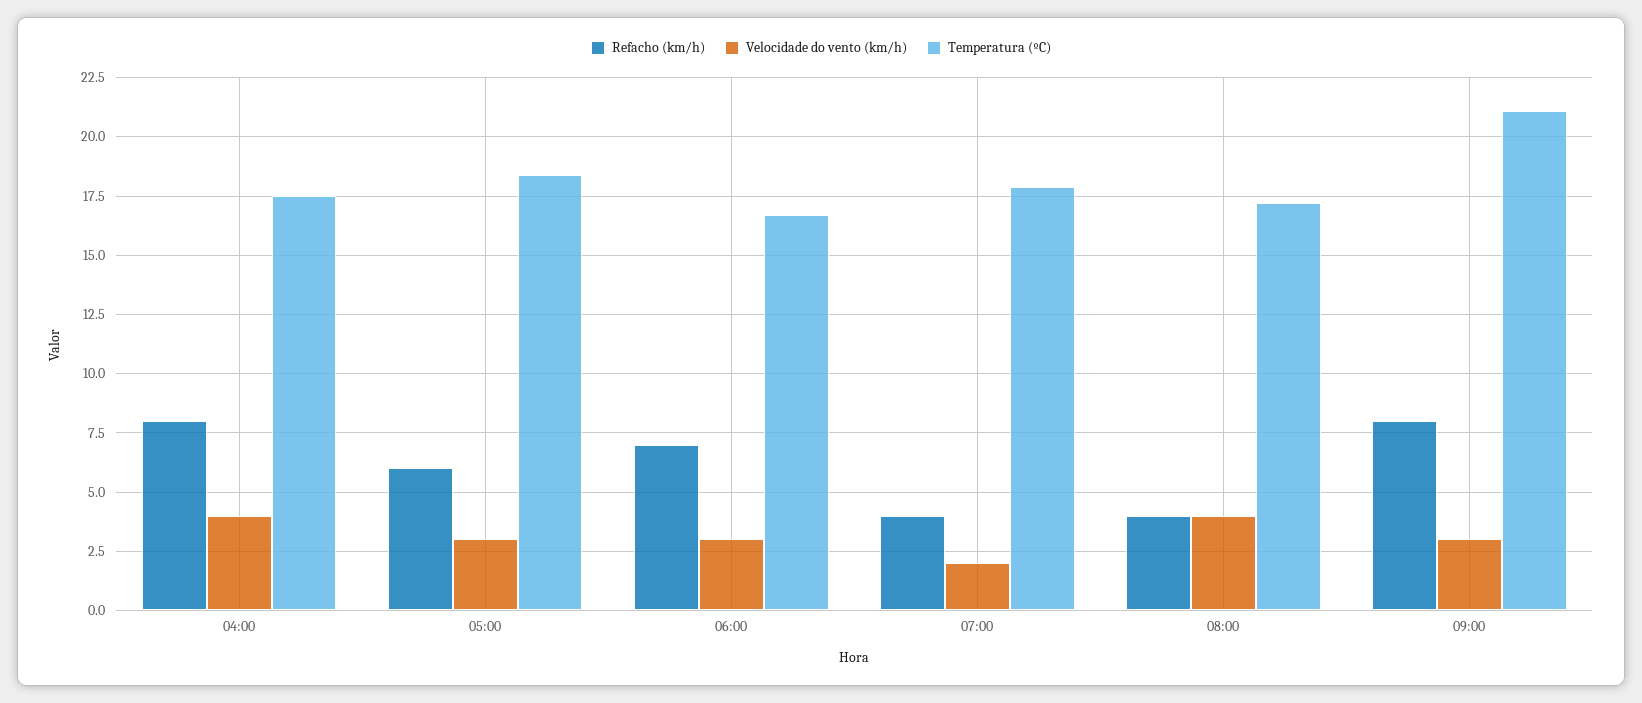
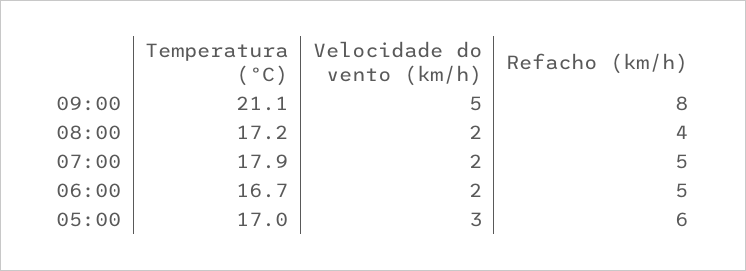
  {
    "Refacho (km/h)": {
-     "04:00": 8,
      "05:00": 6,
-     "06:00": 7,
+     "06:00": 5,
-     "07:00": 4,
+     "07:00": 5,
      "08:00": 4,
      "09:00": 8
    },
    "Velocidade do vento (km/h)": {
-     "04:00": 4,
      "05:00": 3,
-     "06:00": 3,
+     "06:00": 2,
      "07:00": 2,
-     "08:00": 4,
+     "08:00": 2,
-     "09:00": 3
+     "09:00": 5
    },
    "Temperatura (ºC)": {
-     "04:00": 17.5,
-     "05:00": 18.5,
+     "05:00": 17,
      "06:00": 16.7,
      "07:00": 17.9,
      "08:00": 17.2,
      "09:00": 21.1
    }
  }

